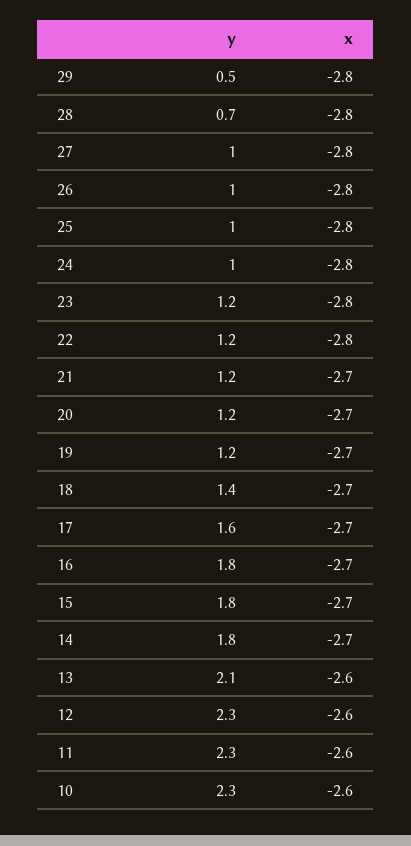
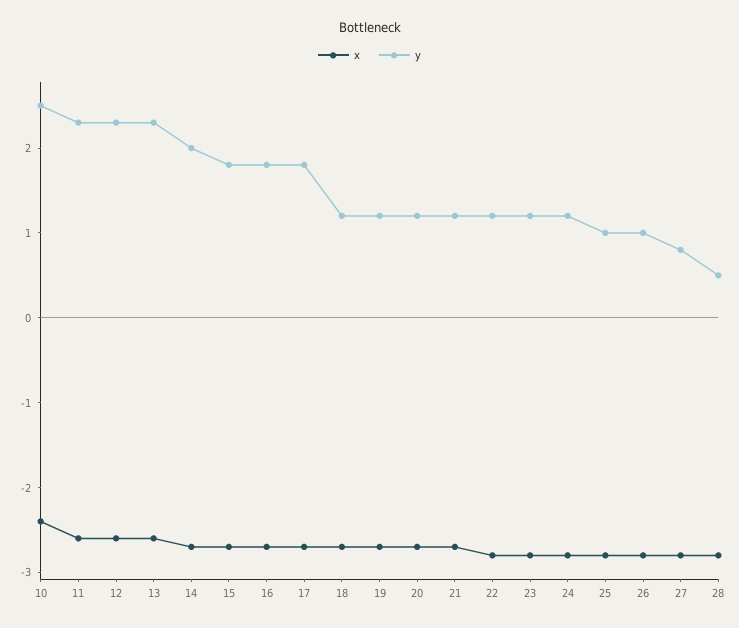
  {
    "y": {
-     "29": 0.5,
-     "28": 0.7,
+     "28": 0.5,
-     "27": 1,
+     "27": 0.8,
      "26": 1,
      "25": 1,
-     "24": 1,
+     "24": 1.2,
      "23": 1.2,
      "22": 1.2,
      "21": 1.2,
      "20": 1.2,
      "19": 1.2,
-     "18": 1.4,
+     "18": 1.2,
-     "17": 1.6,
+     "17": 1.8,
      "16": 1.8,
      "15": 1.8,
-     "14": 1.8,
+     "14": 2,
-     "13": 2.1,
+     "13": 2.3,
      "12": 2.3,
      "11": 2.3,
-     "10": 2.3
+     "10": 2.5
    },
    "x": {
-     "29": -2.8,
      "28": -2.8,
      "27": -2.8,
      "26": -2.8,
      "25": -2.8,
      "24": -2.8,
      "23": -2.8,
      "22": -2.8,
      "21": -2.7,
      "20": -2.7,
      "19": -2.7,
      "18": -2.7,
      "17": -2.7,
      "16": -2.7,
      "15": -2.7,
      "14": -2.7,
      "13": -2.6,
      "12": -2.6,
      "11": -2.6,
-     "10": -2.6
+     "10": -2.4
    }
  }

